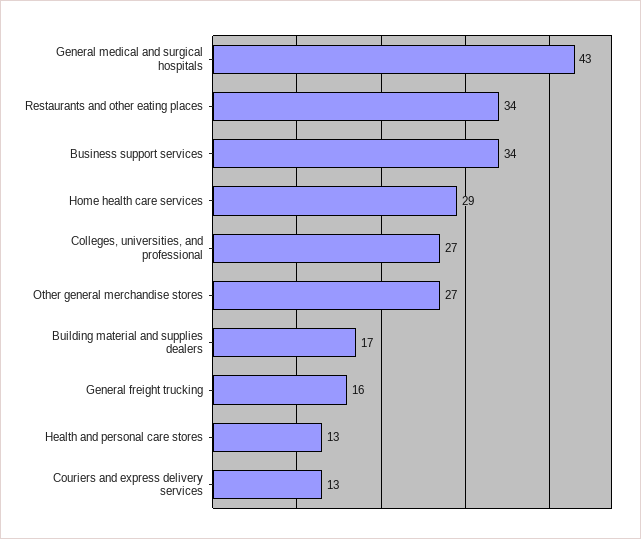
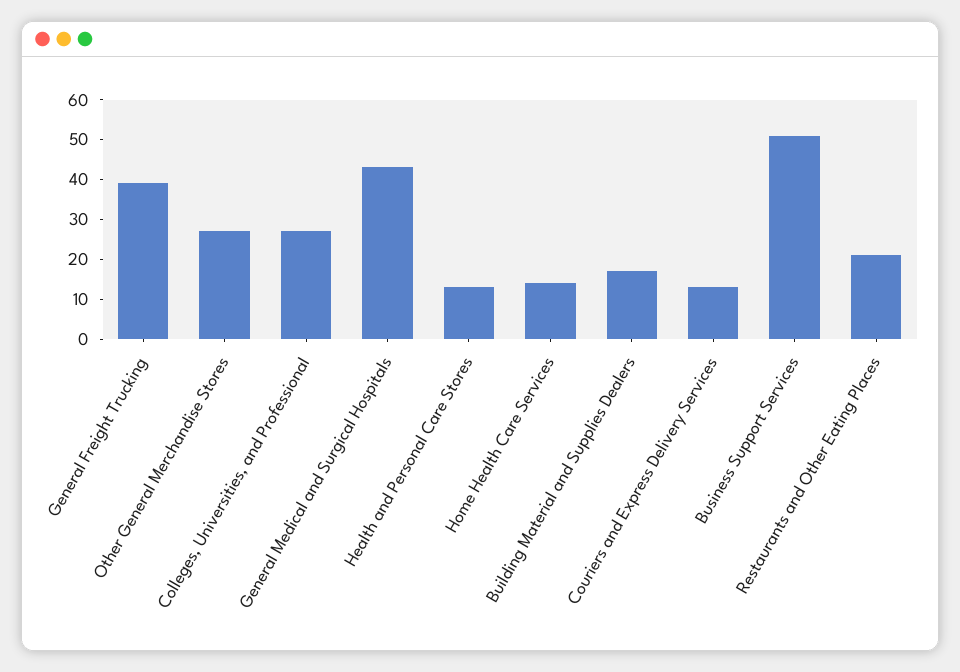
  {
    "General medical and surgical hospitals": 43,
-   "Restaurants and other eating places": 34,
+   "Restaurants and other eating places": 20,
-   "Business support services": 34,
+   "Business support services": 50,
-   "Home health care services": 29,
+   "Home health care services": 15,
    "Colleges, universities, and professional": 27,
    "Other general merchandise stores": 27,
    "Building material and supplies dealers": 17,
-   "General freight trucking": 16,
+   "General freight trucking": 40,
    "Health and personal care stores": 13,
    "Couriers and express delivery services": 13
  }

